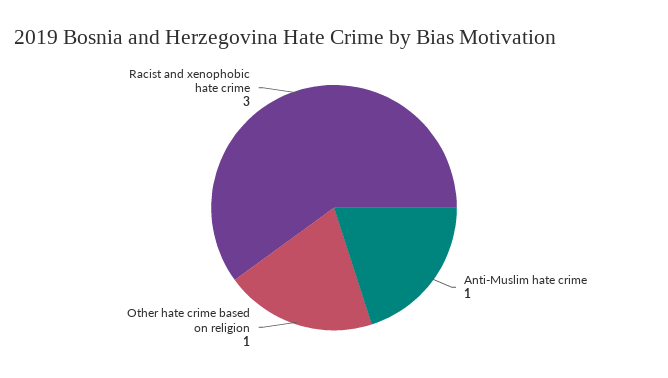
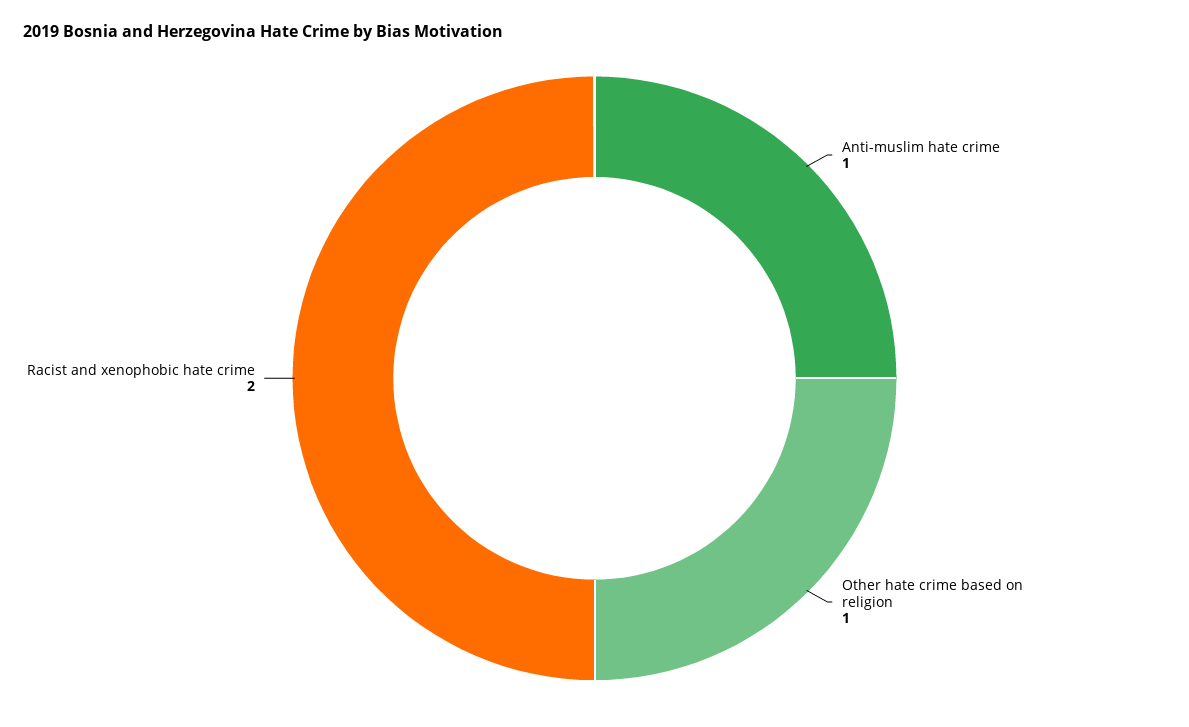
  {
    "Anti-Muslim hate crime": 1,
    "Other hate crime based on religion": 1,
-   "Racist and xenophobic hate crime": 3
+   "Racist and xenophobic hate crime": 2
  }

